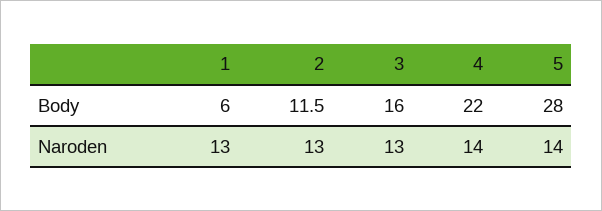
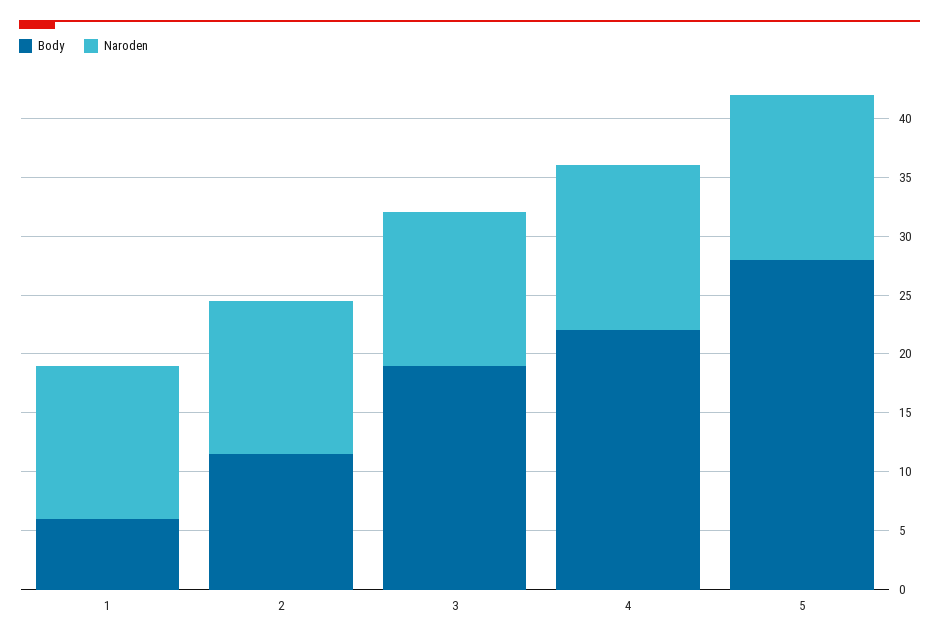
  {
    "Body": {
      "1": 6,
      "2": 11.5,
-     "3": 16,
+     "3": 19,
      "4": 22,
      "5": 28
    },
    "Naroden": {
      "1": 13,
      "2": 13,
      "3": 13,
      "4": 14,
      "5": 14
    }
  }

